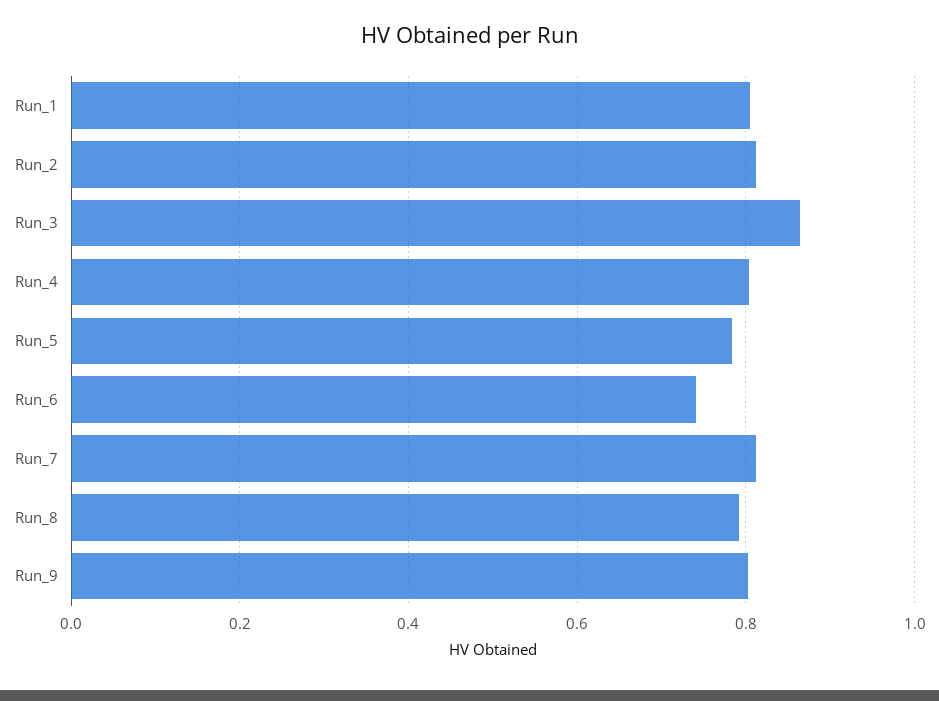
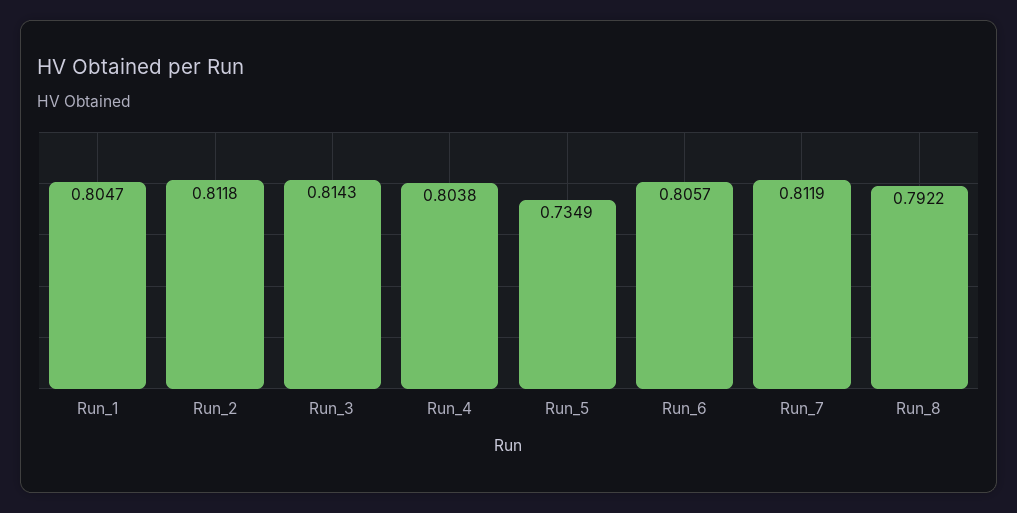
  {
    "Run_1": 0.8047,
    "Run_2": 0.8118,
-   "Run_3": 0.86,
+   "Run_3": 0.8143,
    "Run_4": 0.8038,
-   "Run_5": 0.78,
+   "Run_5": 0.7349,
-   "Run_6": 0.74,
+   "Run_6": 0.8057,
    "Run_7": 0.8119,
-   "Run_8": 0.7922,
+   "Run_8": 0.7922
-   "Run_9": 0.8
  }

